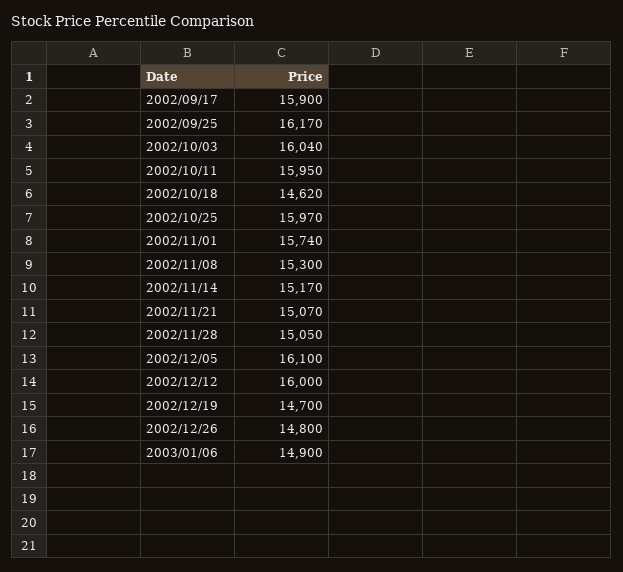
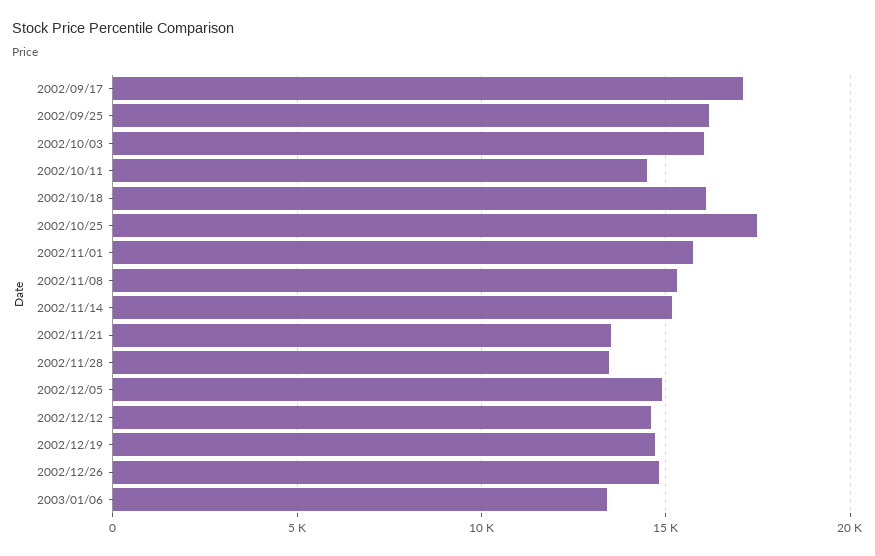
  {
-   "2002/09/17": 15900,
+   "2002/09/17": 17000,
    "2002/09/25": 16170,
    "2002/10/03": 16040,
-   "2002/10/11": 15950,
+   "2002/10/11": 14500,
-   "2002/10/18": 14620,
+   "2002/10/18": 16000,
-   "2002/10/25": 15970,
+   "2002/10/25": 17500,
    "2002/11/01": 15740,
    "2002/11/08": 15300,
    "2002/11/14": 15170,
-   "2002/11/21": 15070,
+   "2002/11/21": 13500,
-   "2002/11/28": 15050,
+   "2002/11/28": 13500,
-   "2002/12/05": 16100,
+   "2002/12/05": 15000,
-   "2002/12/12": 16000,
+   "2002/12/12": 14500,
    "2002/12/19": 14700,
    "2002/12/26": 14800,
-   "2003/01/06": 14900
+   "2003/01/06": 13500
  }

